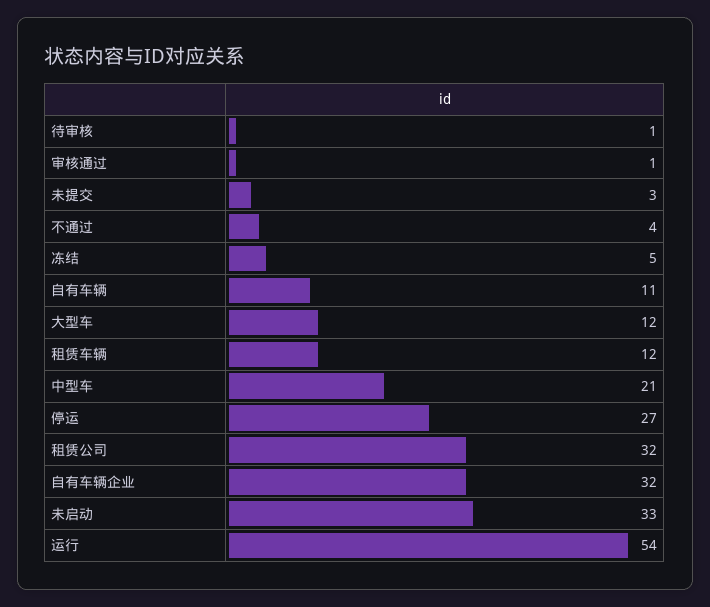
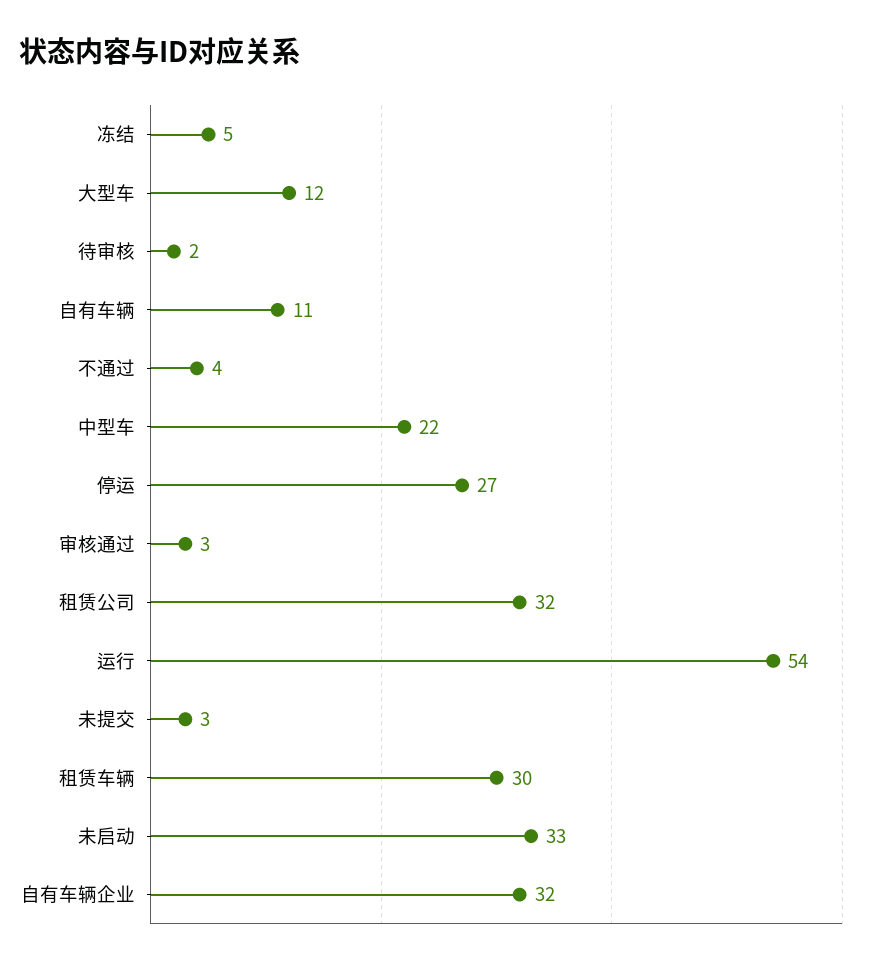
  {
-   "待审核": 1,
+   "待审核": 2,
-   "审核通过": 1,
+   "审核通过": 3,
    "未提交": 3,
    "不通过": 4,
    "冻结": 5,
    "自有车辆": 11,
    "大型车": 12,
-   "租赁车辆": 12,
+   "租赁车辆": 30,
-   "中型车": 21,
+   "中型车": 22,
    "停运": 27,
    "租赁公司": 32,
    "自有车辆企业": 32,
    "未启动": 33,
    "运行": 54
  }

